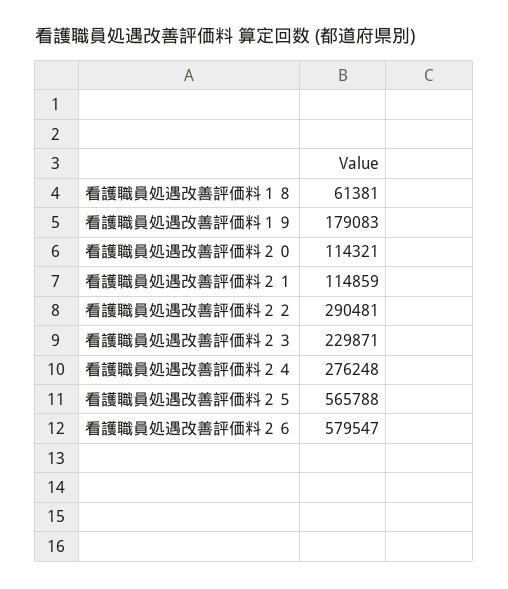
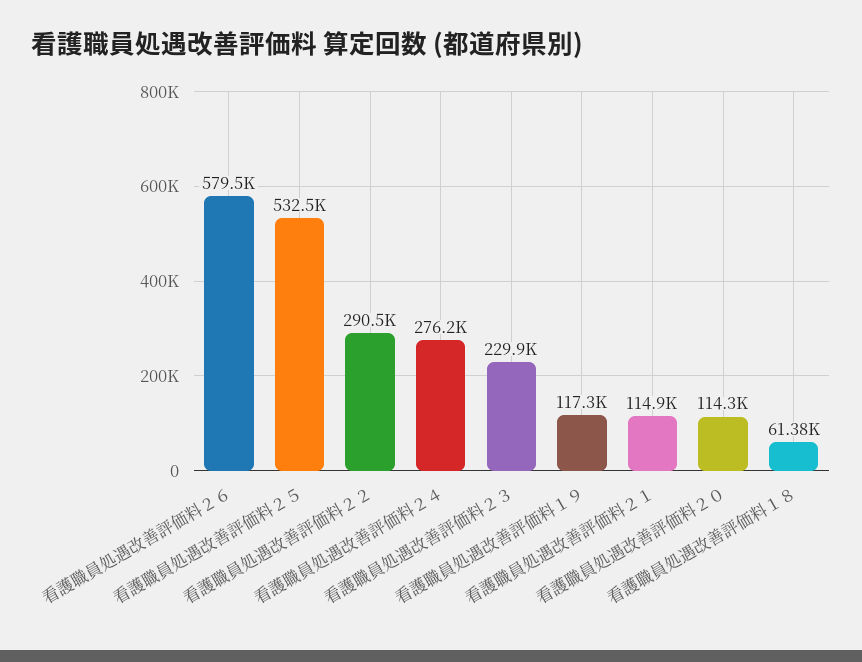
  {
    "看護職員処遇改善評価料１８": 61381,
-   "看護職員処遇改善評価料１９": 179083,
+   "看護職員処遇改善評価料１９": 117300,
    "看護職員処遇改善評価料２０": 114321,
    "看護職員処遇改善評価料２１": 114859,
    "看護職員処遇改善評価料２２": 290481,
    "看護職員処遇改善評価料２３": 229871,
    "看護職員処遇改善評価料２４": 276248,
-   "看護職員処遇改善評価料２５": 565788,
+   "看護職員処遇改善評価料２５": 532500,
    "看護職員処遇改善評価料２６": 579547
  }

